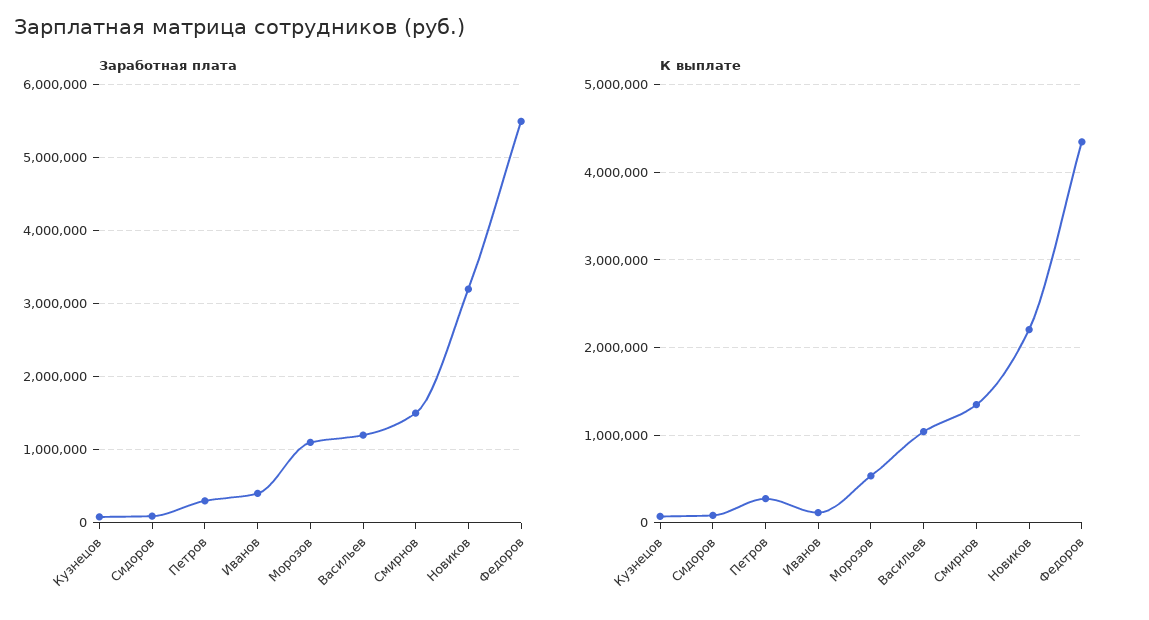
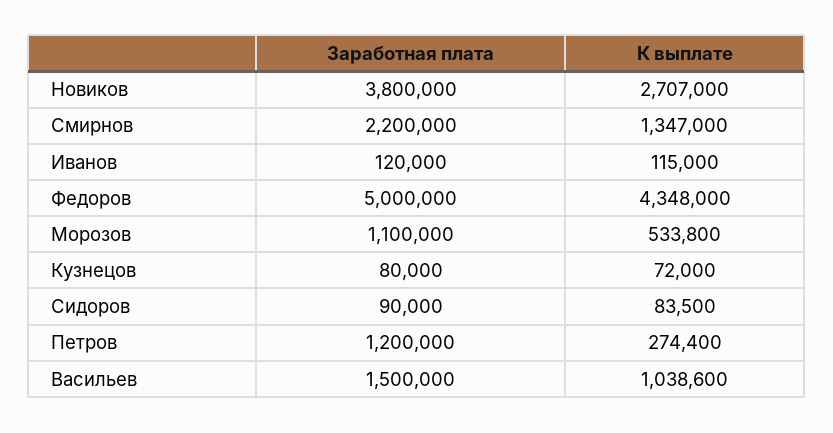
  {
    "Заработная плата": {
      "Кузнецов": 80000,
      "Сидоров": 90000,
-     "Петров": 300000,
+     "Петров": 1200000,
-     "Иванов": 400000,
+     "Иванов": 120000,
      "Морозов": 1100000,
-     "Васильев": 1200000,
+     "Васильев": 1500000,
-     "Смирнов": 1500000,
+     "Смирнов": 2200000,
-     "Новиков": 3200000,
+     "Новиков": 3800000,
-     "Федоров": 5500000
+     "Федоров": 5000000
    },
    "К выплате": {
      "Кузнецов": 72000,
      "Сидоров": 83500,
      "Петров": 274400,
      "Иванов": 115000,
      "Морозов": 533800,
      "Васильев": 1038600,
      "Смирнов": 1347000,
-     "Новиков": 2200000,
+     "Новиков": 2707000,
      "Федоров": 4348000
    }
  }

